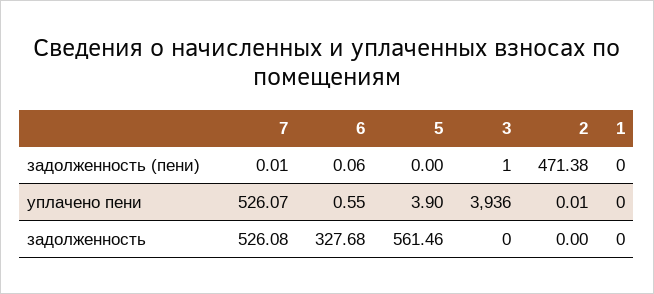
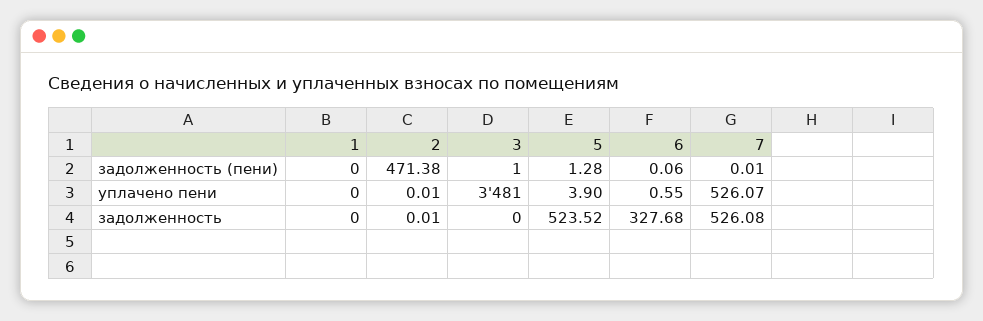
  {
    "7": {
      "задолженность (пени)": 0.01,
      "уплачено пени": 526.07,
      "задолженность": 526.08
    },
    "6": {
      "задолженность (пени)": 0.06,
      "уплачено пени": 0.55,
      "задолженность": 327.68
    },
    "5": {
-     "задолженность (пени)": 0,
+     "задолженность (пени)": 1.28,
      "уплачено пени": 3.9,
-     "задолженность": 561.46
+     "задолженность": 523.52
    },
    "3": {
      "задолженность (пени)": 1,
-     "уплачено пени": 3936,
+     "уплачено пени": 3481,
      "задолженность": 0
    },
    "2": {
      "задолженность (пени)": 471.38,
      "уплачено пени": 0.01,
-     "задолженность": 0
+     "задолженность": 0.01
    },
    "1": {
      "задолженность (пени)": 0,
      "уплачено пени": 0,
      "задолженность": 0
    }
  }

